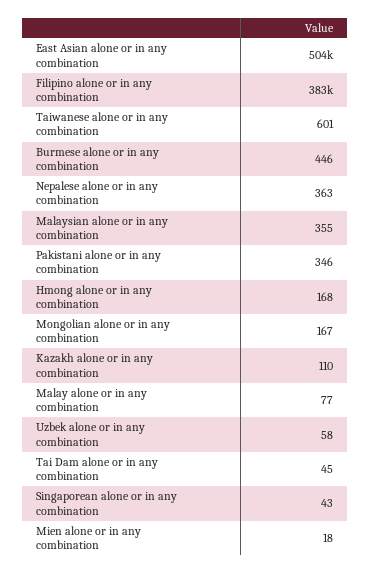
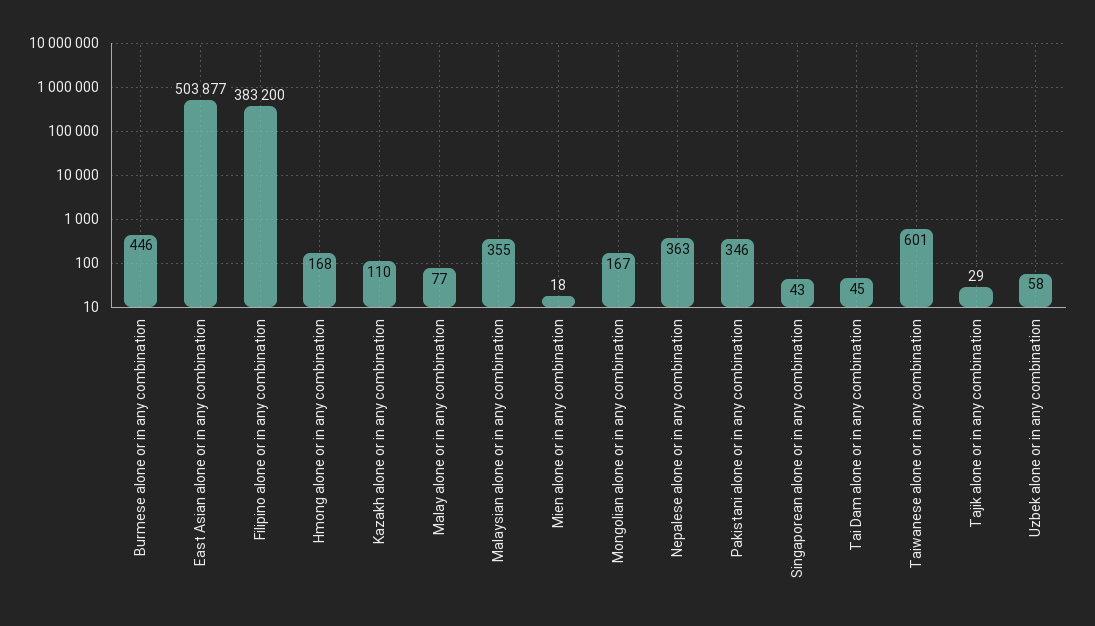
  {
    "East Asian alone or in any combination": 503877,
    "Filipino alone or in any combination": 383200,
    "Taiwanese alone or in any combination": 601,
    "Burmese alone or in any combination": 446,
    "Nepalese alone or in any combination": 363,
    "Malaysian alone or in any combination": 355,
    "Pakistani alone or in any combination": 346,
    "Hmong alone or in any combination": 168,
    "Mongolian alone or in any combination": 167,
    "Kazakh alone or in any combination": 110,
    "Malay alone or in any combination": 77,
    "Uzbek alone or in any combination": 58,
    "Tai Dam alone or in any combination": 45,
    "Singaporean alone or in any combination": 43,
-   "Mien alone or in any combination": 18
+   "Mien alone or in any combination": 18,
+   "Tajik alone or in any combination": 29
  }

